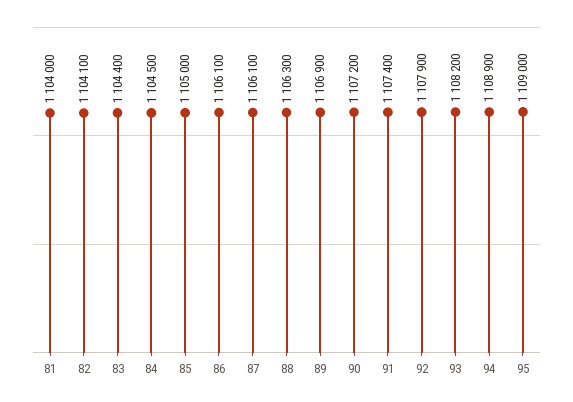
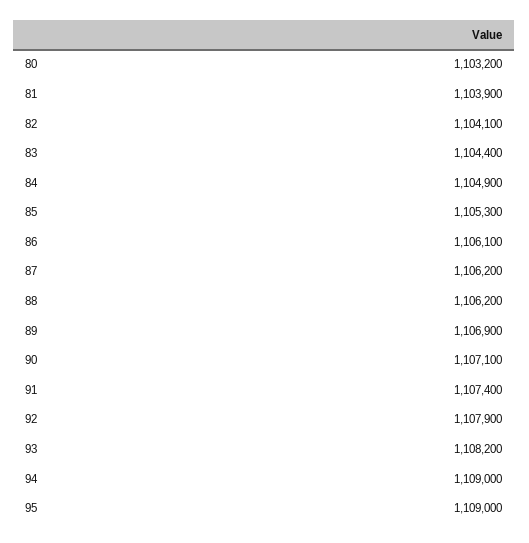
  {
-   "81": 1104000,
+   "81": 1103900,
    "82": 1104100,
    "83": 1104400,
-   "84": 1104500,
+   "84": 1104900,
-   "85": 1105000,
+   "85": 1105300,
    "86": 1106100,
-   "87": 1106100,
+   "87": 1106200,
-   "88": 1106300,
+   "88": 1106200,
    "89": 1106900,
-   "90": 1107200,
+   "90": 1107100,
    "91": 1107400,
    "92": 1107900,
    "93": 1108200,
-   "94": 1108900,
+   "94": 1109000,
-   "95": 1109000
+   "95": 1109000,
+   "80": 1103200
  }

